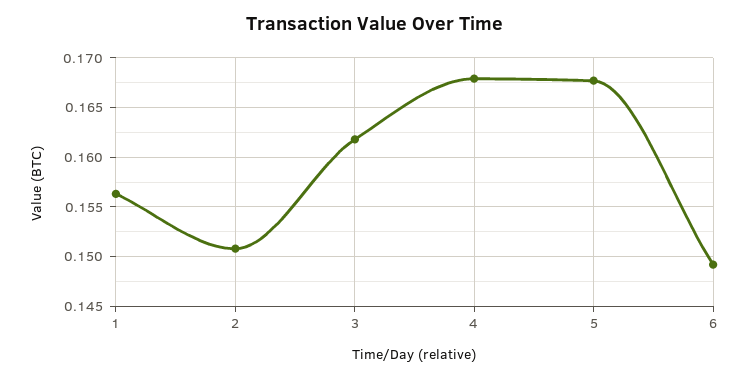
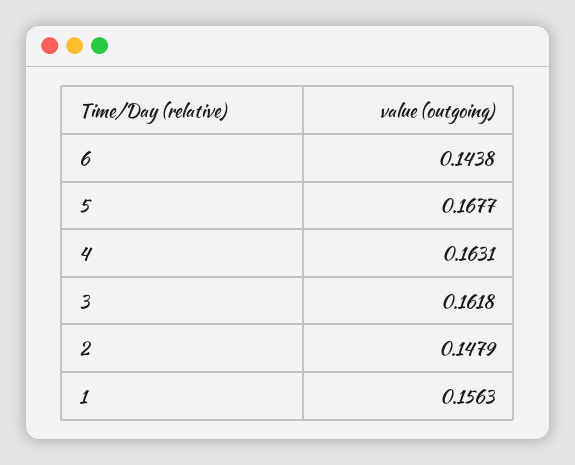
  {
    "1": 0.1563,
-   "2": 0.151,
+   "2": 0.1479,
    "3": 0.1618,
-   "4": 0.168,
+   "4": 0.1631,
    "5": 0.1677,
-   "6": 0.149
+   "6": 0.1438
  }

